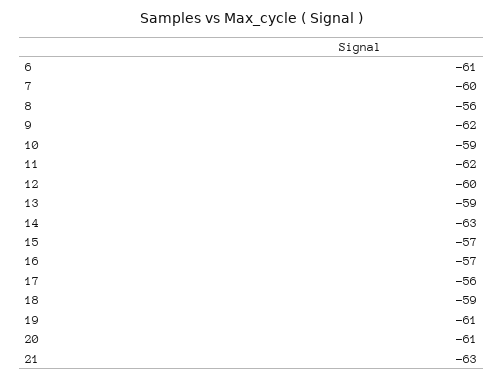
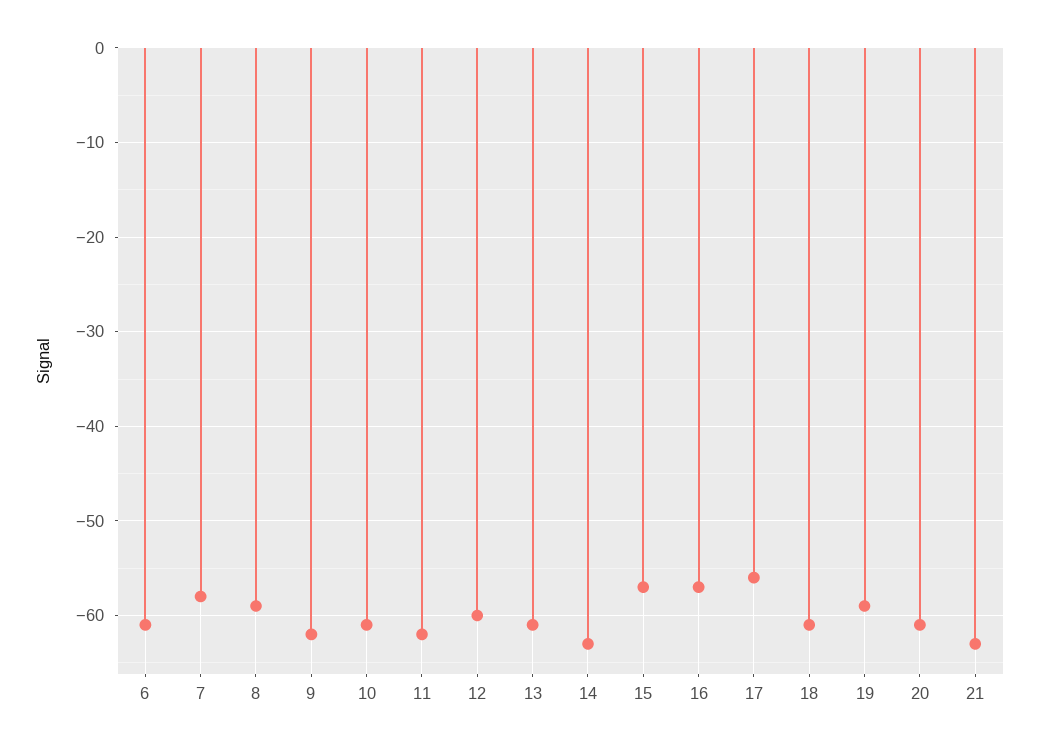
  {
    "6": -61,
-   "7": -60,
+   "7": -58,
-   "8": -56,
+   "8": -59,
    "9": -62,
-   "10": -59,
+   "10": -61,
    "11": -62,
    "12": -60,
-   "13": -59,
+   "13": -61,
    "14": -63,
    "15": -57,
    "16": -57,
    "17": -56,
-   "18": -59,
+   "18": -61,
-   "19": -61,
+   "19": -59,
    "20": -61,
    "21": -63
  }

